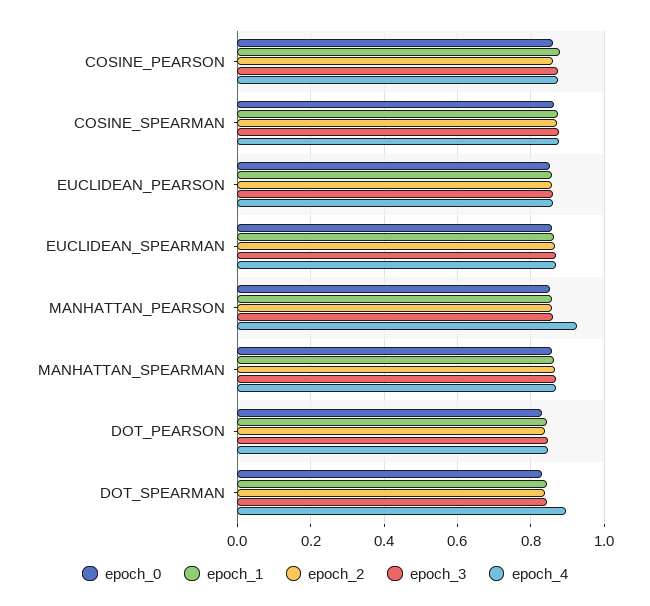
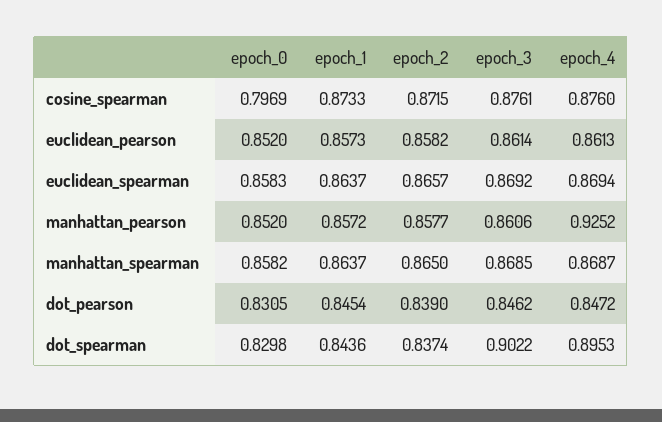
  {
    "epoch_0": {
-     "COSINE_PEARSON": 0.86,
-     "COSINE_SPEARMAN": 0.86,
+     "COSINE_SPEARMAN": 0.7969,
      "EUCLIDEAN_PEARSON": 0.852,
      "EUCLIDEAN_SPEARMAN": 0.8583,
      "MANHATTAN_PEARSON": 0.852,
      "MANHATTAN_SPEARMAN": 0.8582,
      "DOT_PEARSON": 0.8305,
      "DOT_SPEARMAN": 0.8298
    },
    "epoch_1": {
-     "COSINE_PEARSON": 0.88,
      "COSINE_SPEARMAN": 0.8733,
      "EUCLIDEAN_PEARSON": 0.8573,
      "EUCLIDEAN_SPEARMAN": 0.8637,
      "MANHATTAN_PEARSON": 0.8572,
      "MANHATTAN_SPEARMAN": 0.8637,
      "DOT_PEARSON": 0.8454,
      "DOT_SPEARMAN": 0.8436
    },
    "epoch_2": {
-     "COSINE_PEARSON": 0.86,
      "COSINE_SPEARMAN": 0.8715,
      "EUCLIDEAN_PEARSON": 0.8582,
      "EUCLIDEAN_SPEARMAN": 0.8657,
      "MANHATTAN_PEARSON": 0.8577,
      "MANHATTAN_SPEARMAN": 0.865,
      "DOT_PEARSON": 0.839,
      "DOT_SPEARMAN": 0.8374
    },
    "epoch_3": {
-     "COSINE_PEARSON": 0.88,
      "COSINE_SPEARMAN": 0.8761,
      "EUCLIDEAN_PEARSON": 0.8614,
      "EUCLIDEAN_SPEARMAN": 0.8692,
      "MANHATTAN_PEARSON": 0.8606,
      "MANHATTAN_SPEARMAN": 0.8685,
      "DOT_PEARSON": 0.8462,
-     "DOT_SPEARMAN": 0.84
+     "DOT_SPEARMAN": 0.9022
    },
    "epoch_4": {
-     "COSINE_PEARSON": 0.88,
      "COSINE_SPEARMAN": 0.876,
      "EUCLIDEAN_PEARSON": 0.8613,
      "EUCLIDEAN_SPEARMAN": 0.8694,
      "MANHATTAN_PEARSON": 0.9252,
      "MANHATTAN_SPEARMAN": 0.8687,
      "DOT_PEARSON": 0.8472,
      "DOT_SPEARMAN": 0.8953
    }
  }

